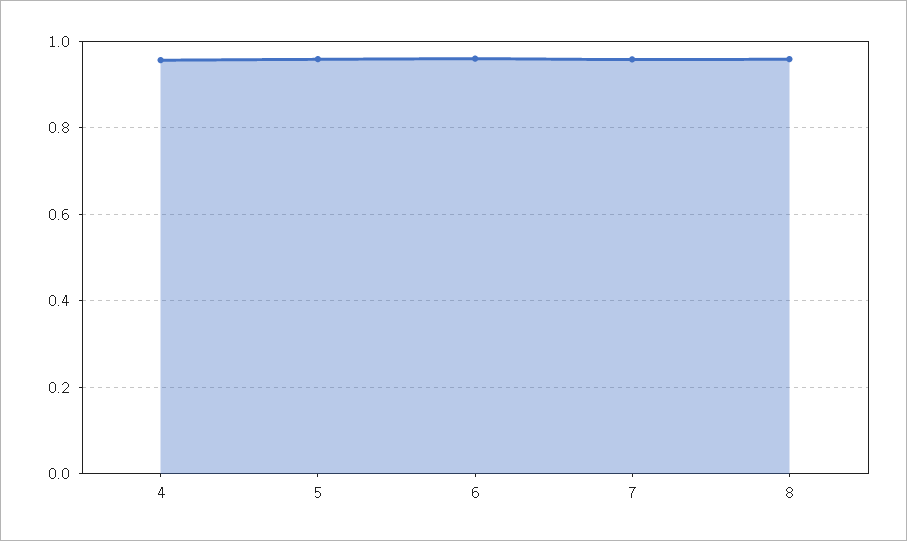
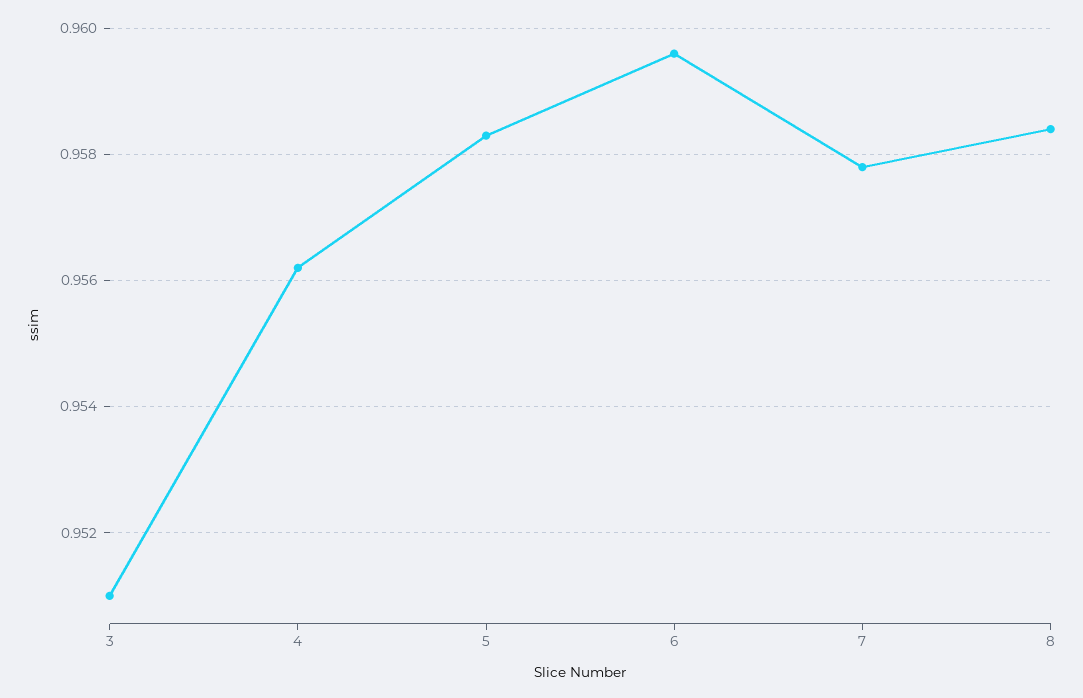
  {
    "4": 0.956,
    "5": 0.9585,
    "6": 0.9595,
    "7": 0.958,
-   "8": 0.9585
+   "8": 0.9585,
+   "3": 0.951
  }

